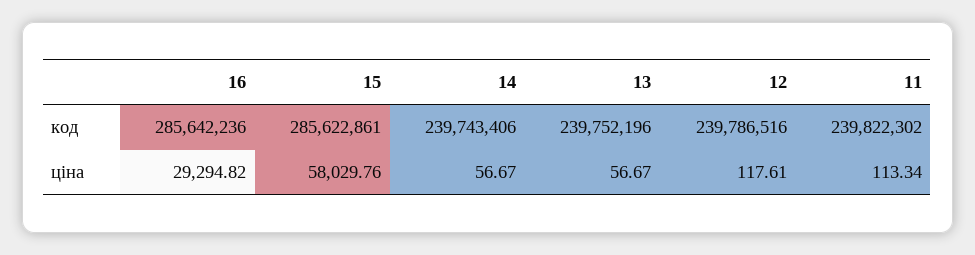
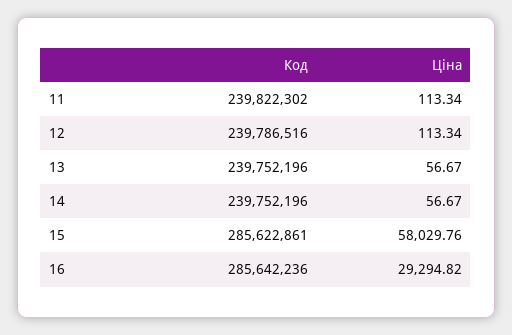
  {
    "16": {
      "код": 285642236,
      "ціна": 29294.82
    },
    "15": {
      "код": 285622861,
      "ціна": 58029.76
    },
    "14": {
-     "код": 239743406,
+     "код": 239752196,
      "ціна": 56.67
    },
    "13": {
      "код": 239752196,
      "ціна": 56.67
    },
    "12": {
      "код": 239786516,
-     "ціна": 117.61
+     "ціна": 113.34
    },
    "11": {
      "код": 239822302,
      "ціна": 113.34
    }
  }

